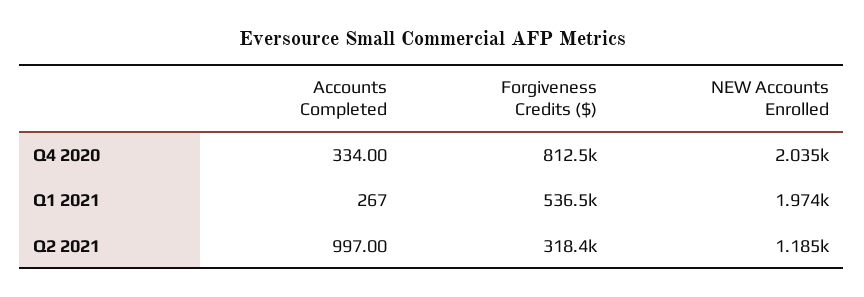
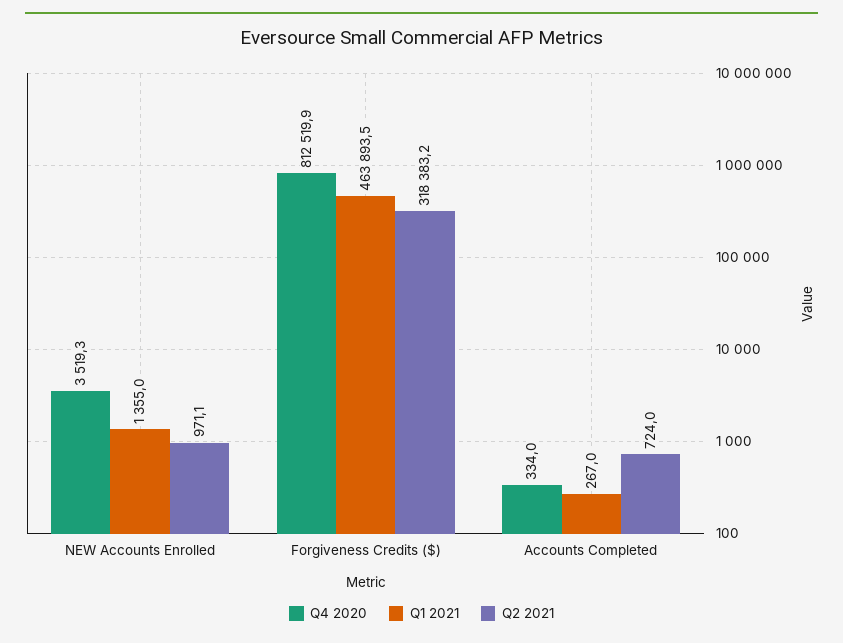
  {
    "Q4 2020": {
      "Accounts Completed": 334,
      "Forgiveness Credits ($)": 812519.9,
-     "NEW Accounts Enrolled": 2035
+     "NEW Accounts Enrolled": 3519.3
    },
    "Q1 2021": {
      "Accounts Completed": 267,
-     "Forgiveness Credits ($)": 536500,
+     "Forgiveness Credits ($)": 463893.5,
-     "NEW Accounts Enrolled": 1974
+     "NEW Accounts Enrolled": 1355
    },
    "Q2 2021": {
-     "Accounts Completed": 997,
+     "Accounts Completed": 724,
      "Forgiveness Credits ($)": 318383.2,
-     "NEW Accounts Enrolled": 1185
+     "NEW Accounts Enrolled": 971.1
    }
  }

